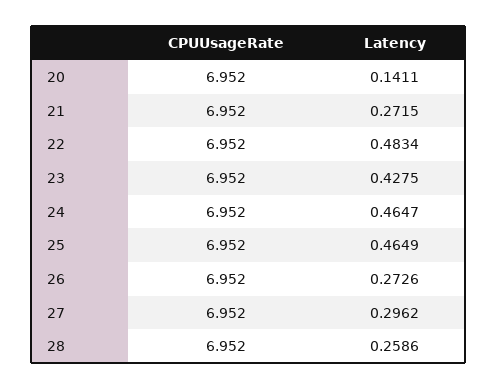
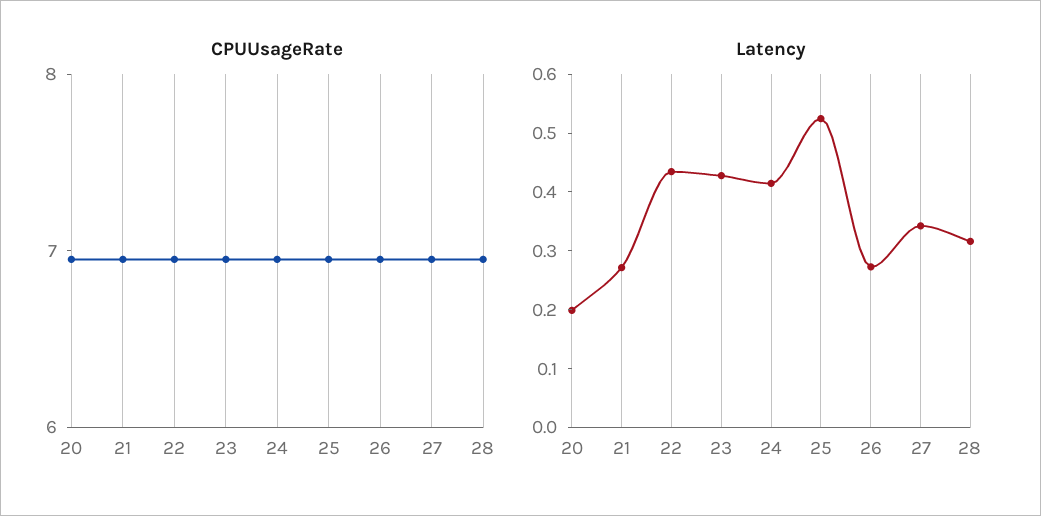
  {
    "CPUUsageRate": {
      "20": 6.952,
      "21": 6.952,
      "22": 6.952,
      "23": 6.952,
      "24": 6.952,
      "25": 6.952,
      "26": 6.952,
      "27": 6.952,
      "28": 6.952
    },
    "Latency": {
-     "20": 0.1411,
+     "20": 0.2,
      "21": 0.2715,
-     "22": 0.4834,
+     "22": 0.44,
      "23": 0.4275,
-     "24": 0.4647,
+     "24": 0.42,
-     "25": 0.4649,
+     "25": 0.52,
      "26": 0.2726,
-     "27": 0.2962,
+     "27": 0.34,
-     "28": 0.2586
+     "28": 0.32
    }
  }

